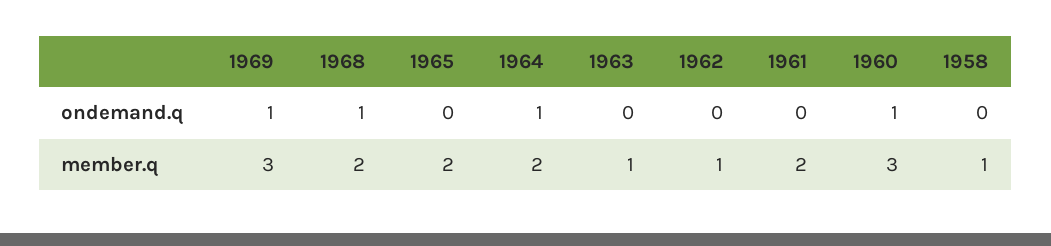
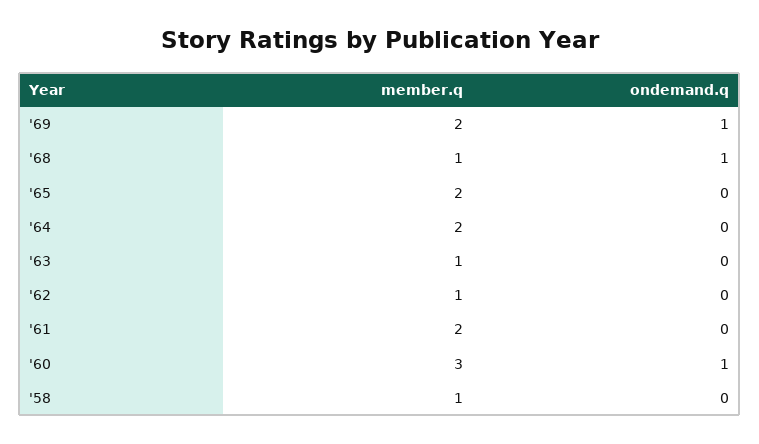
  {
    "1969": {
      "ondemand.q": 1,
-     "member.q": 3
+     "member.q": 2
    },
    "1968": {
      "ondemand.q": 1,
-     "member.q": 2
+     "member.q": 1
    },
    "1965": {
      "ondemand.q": 0,
      "member.q": 2
    },
    "1964": {
-     "ondemand.q": 1,
+     "ondemand.q": 0,
      "member.q": 2
    },
    "1963": {
      "ondemand.q": 0,
      "member.q": 1
    },
    "1962": {
      "ondemand.q": 0,
      "member.q": 1
    },
    "1961": {
      "ondemand.q": 0,
      "member.q": 2
    },
    "1960": {
      "ondemand.q": 1,
      "member.q": 3
    },
    "1958": {
      "ondemand.q": 0,
      "member.q": 1
    }
  }

